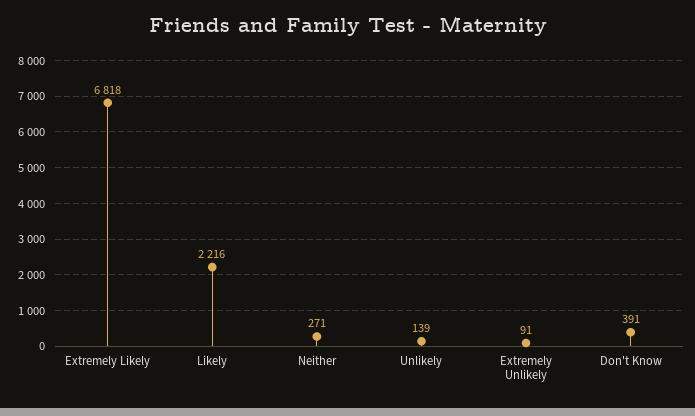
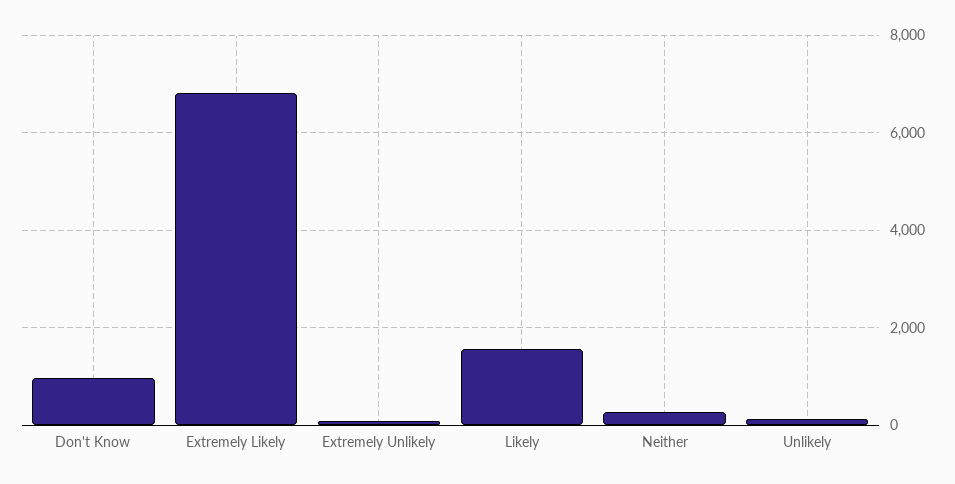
  {
    "Extremely Likely": 6818,
-   "Likely": 2216,
+   "Likely": 1600,
    "Neither": 271,
    "Unlikely": 139,
    "Extremely Unlikely": 91,
-   "Don't Know": 391
+   "Don't Know": 1000
  }

